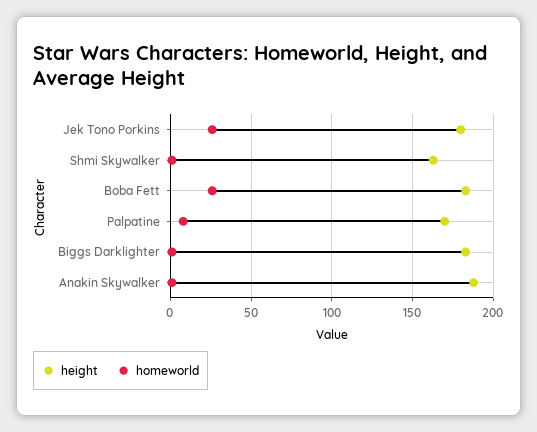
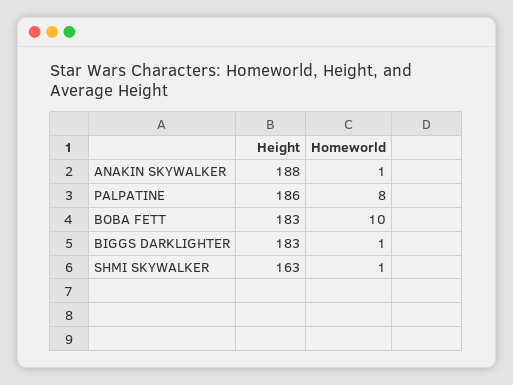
  {
    "height": {
-     "Jek Tono Porkins": 180,
      "Shmi Skywalker": 163,
      "Boba Fett": 183,
-     "Palpatine": 170,
+     "Palpatine": 186,
      "Biggs Darklighter": 183,
      "Anakin Skywalker": 188
    },
    "homeworld": {
-     "Jek Tono Porkins": 25,
      "Shmi Skywalker": 1,
-     "Boba Fett": 25,
+     "Boba Fett": 10,
      "Palpatine": 8,
      "Biggs Darklighter": 1,
      "Anakin Skywalker": 1
    }
  }

